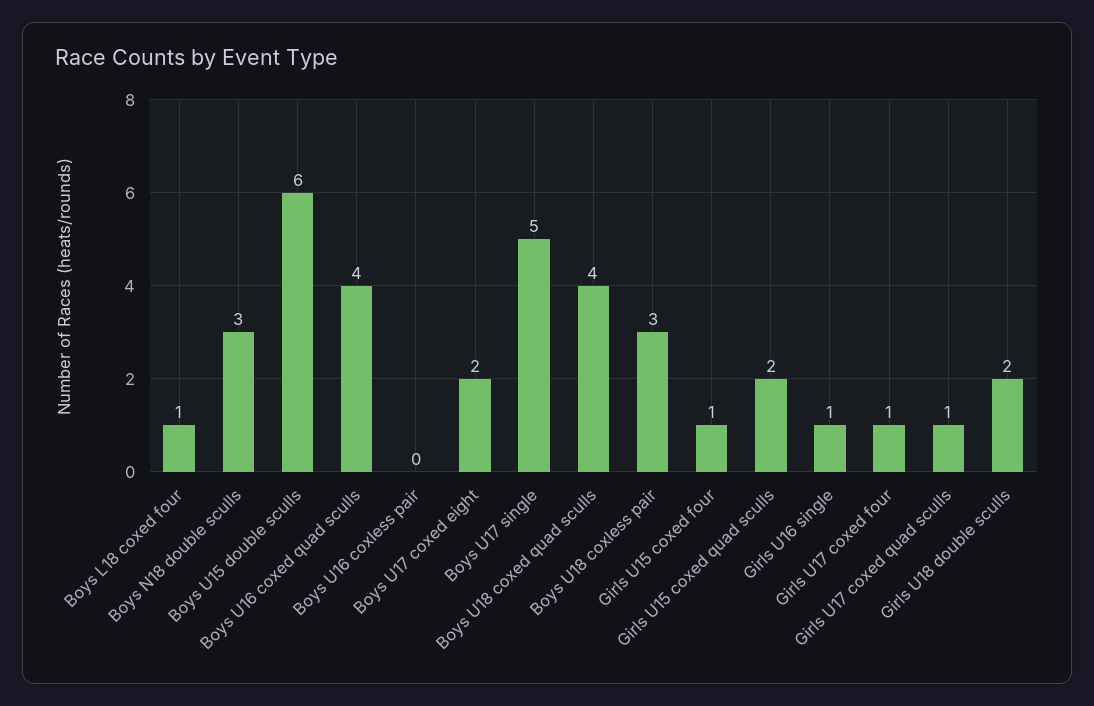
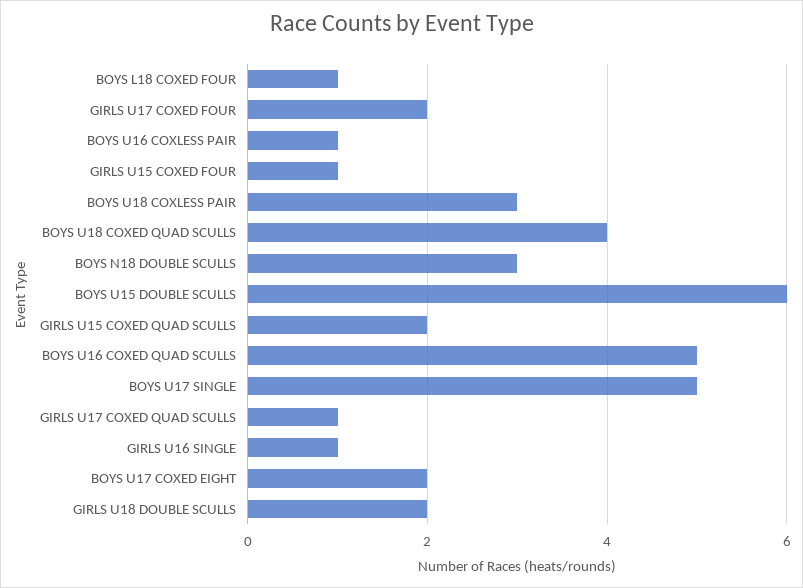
  {
    "Boys L18 coxed four": 1,
    "Boys N18 double sculls": 3,
    "Boys U15 double sculls": 6,
-   "Boys U16 coxed quad sculls": 4,
+   "Boys U16 coxed quad sculls": 5,
-   "Boys U16 coxless pair": 0,
+   "Boys U16 coxless pair": 1,
    "Boys U17 coxed eight": 2,
    "Boys U17 single": 5,
    "Boys U18 coxed quad sculls": 4,
    "Boys U18 coxless pair": 3,
    "Girls U15 coxed four": 1,
    "Girls U15 coxed quad sculls": 2,
    "Girls U16 single": 1,
-   "Girls U17 coxed four": 1,
+   "Girls U17 coxed four": 2,
    "Girls U17 coxed quad sculls": 1,
    "Girls U18 double sculls": 2
  }

